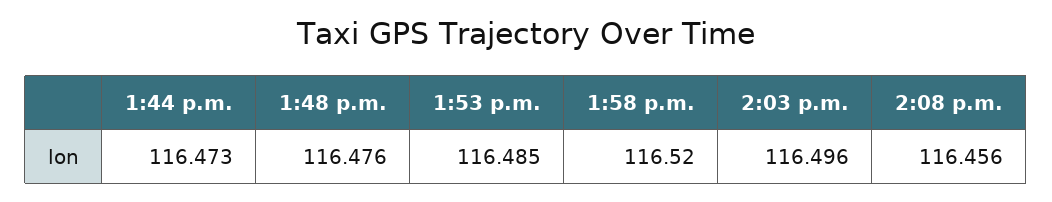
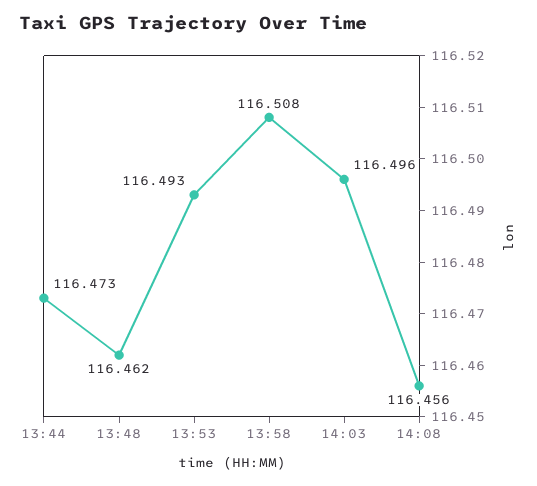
  {
    "1:44 p.m.": 116.473,
-   "1:48 p.m.": 116.476,
+   "1:48 p.m.": 116.462,
-   "1:53 p.m.": 116.485,
+   "1:53 p.m.": 116.493,
-   "1:58 p.m.": 116.52,
+   "1:58 p.m.": 116.508,
    "2:03 p.m.": 116.496,
    "2:08 p.m.": 116.456
  }

